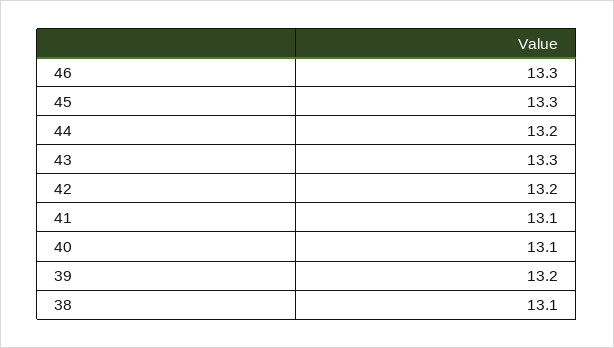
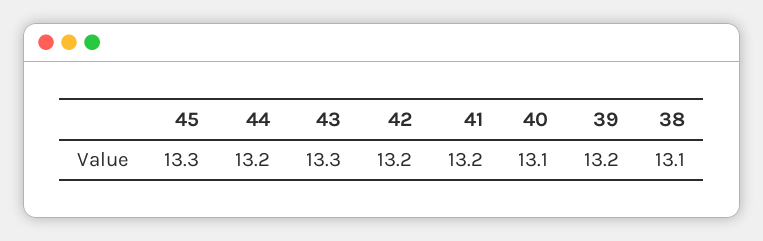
  {
-   "46": 13.3,
    "45": 13.3,
    "44": 13.2,
    "43": 13.3,
    "42": 13.2,
-   "41": 13.1,
+   "41": 13.2,
    "40": 13.1,
    "39": 13.2,
    "38": 13.1
  }

